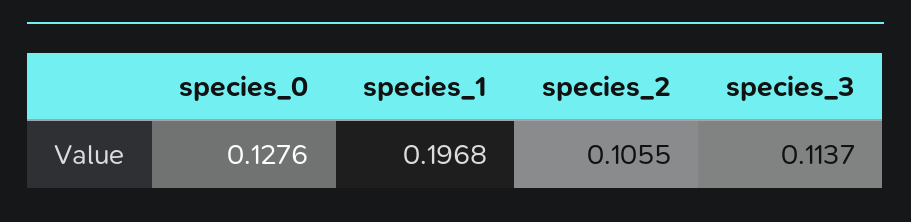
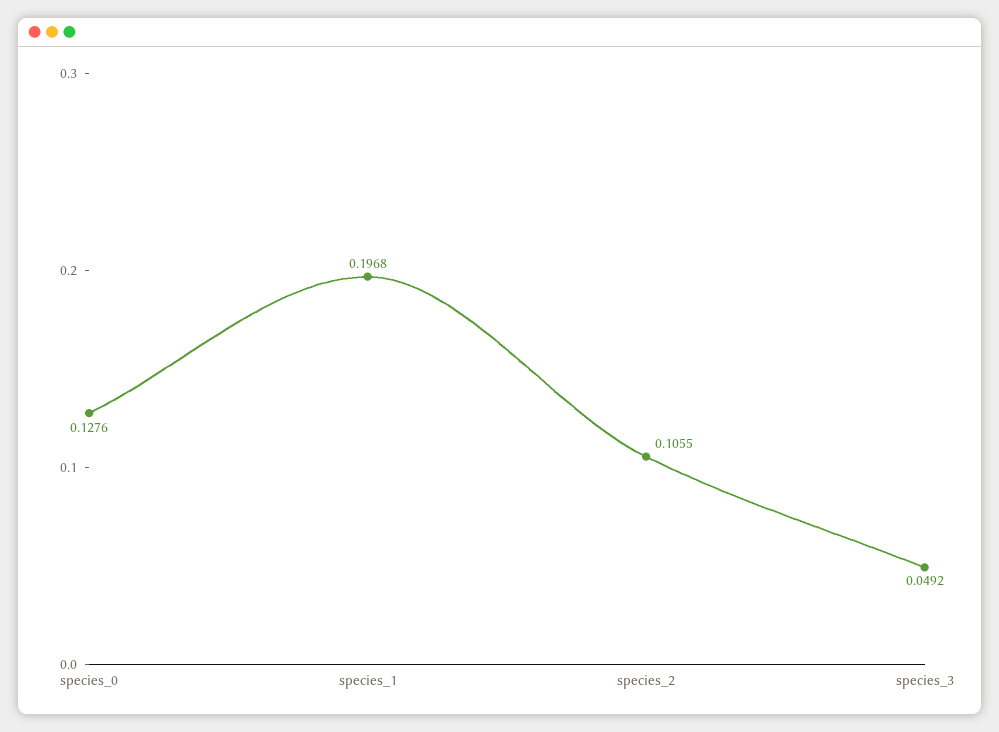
  {
    "species_0": 0.1276,
    "species_1": 0.1968,
    "species_2": 0.1055,
-   "species_3": 0.1137
+   "species_3": 0.0492
  }

